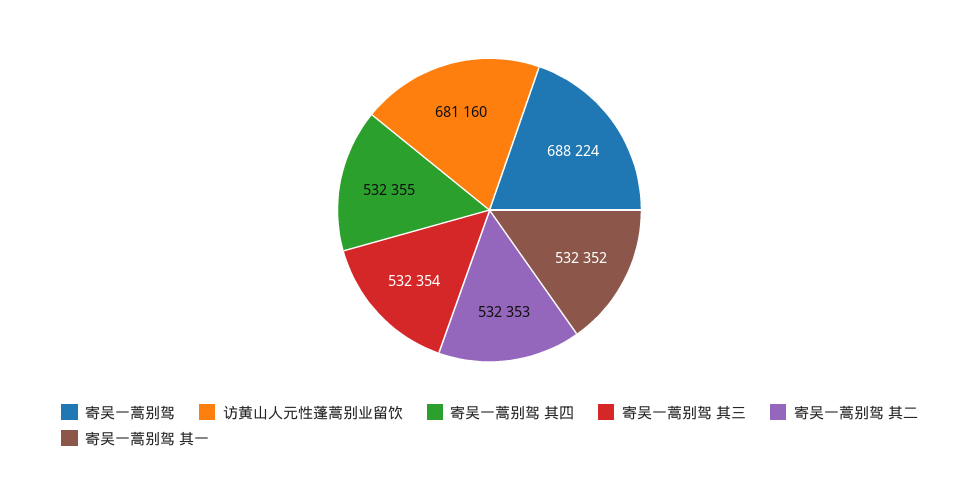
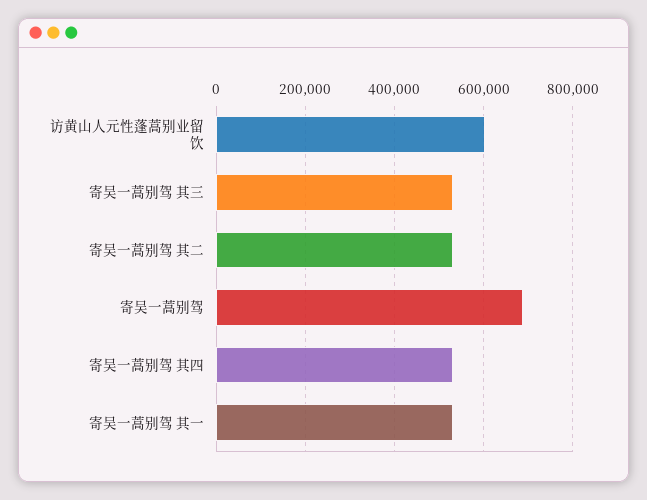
  {
    "寄吴一蒿别驾": 688224,
-   "访黄山人元性蓬蒿别业留饮": 681160,
+   "访黄山人元性蓬蒿别业留饮": 600000,
    "寄吴一蒿别驾 其四": 532355,
    "寄吴一蒿别驾 其三": 532354,
    "寄吴一蒿别驾 其二": 532353,
    "寄吴一蒿别驾 其一": 532352
  }

